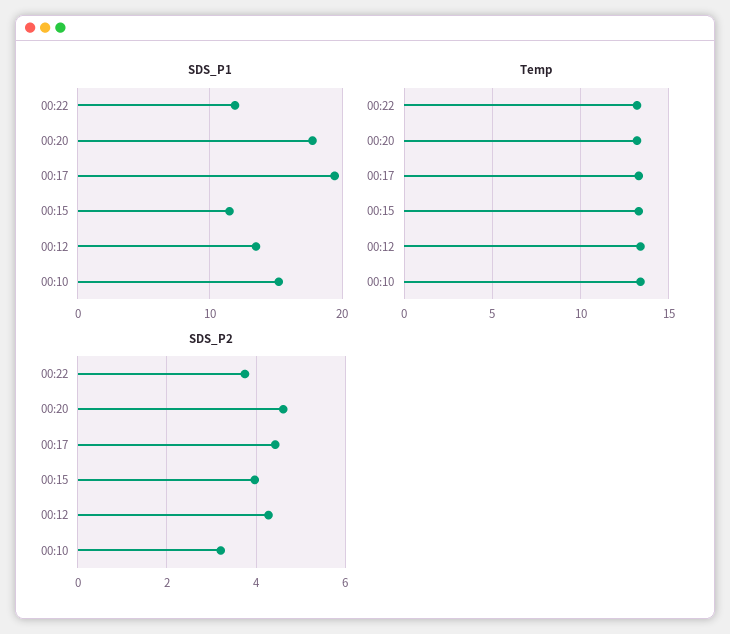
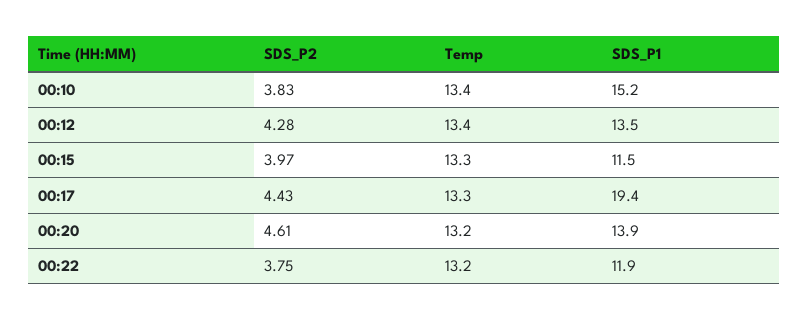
  {
    "SDS_P1": {
      "00:22": 11.9,
-     "00:20": 18,
+     "00:20": 13.9,
      "00:17": 19.4,
      "00:15": 11.5,
      "00:12": 13.5,
      "00:10": 15.2
    },
    "Temp": {
      "00:22": 13.2,
      "00:20": 13.2,
      "00:17": 13.3,
      "00:15": 13.3,
      "00:12": 13.4,
      "00:10": 13.4
    },
    "SDS_P2": {
      "00:22": 3.75,
      "00:20": 4.61,
      "00:17": 4.43,
      "00:15": 3.97,
      "00:12": 4.28,
-     "00:10": 3.2
+     "00:10": 3.83
    }
  }

